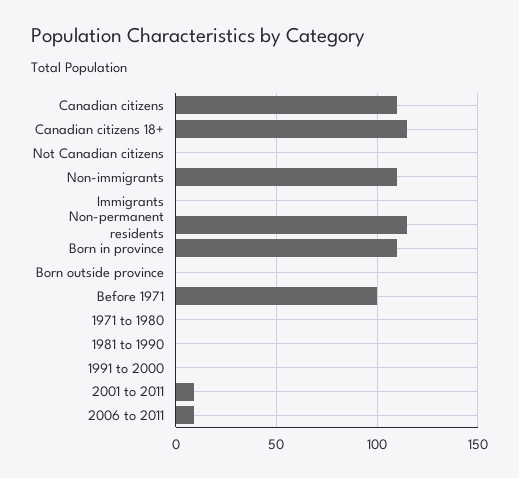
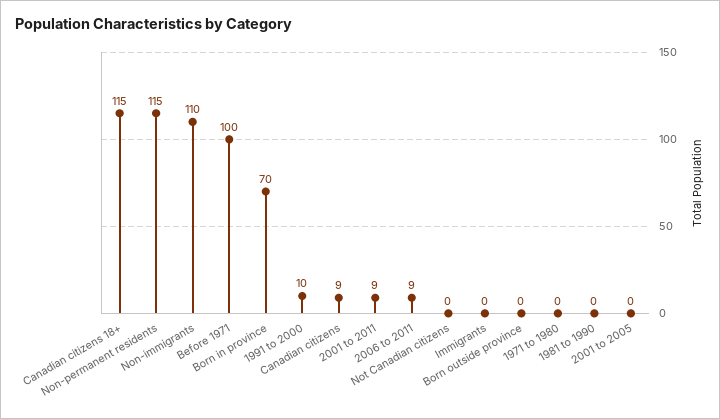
  {
-   "Canadian citizens": 110,
+   "Canadian citizens": 9,
    "Canadian citizens 18+": 115,
    "Not Canadian citizens": 0,
    "Non-immigrants": 110,
    "Immigrants": 0,
    "Non-permanent residents": 115,
-   "Born in province": 110,
+   "Born in province": 70,
    "Born outside province": 0,
    "Before 1971": 100,
    "1971 to 1980": 0,
    "1981 to 1990": 0,
-   "1991 to 2000": 0,
+   "1991 to 2000": 10,
    "2001 to 2011": 9,
-   "2006 to 2011": 9
+   "2006 to 2011": 9,
+   "2001 to 2005": 0
  }

